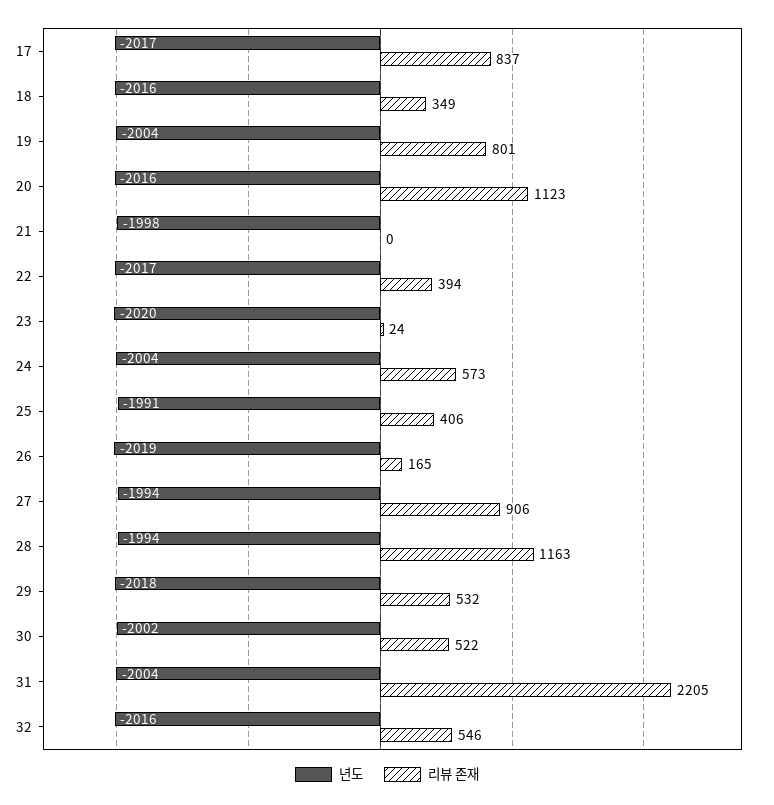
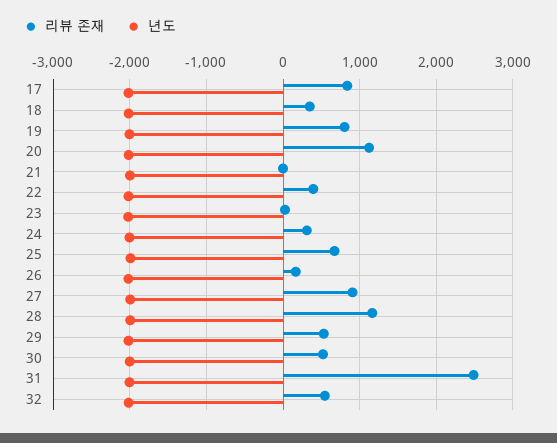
  {
    "년도": {
      "17": -2017,
      "18": -2016,
      "19": -2004,
      "20": -2016,
      "21": -1998,
      "22": -2017,
      "23": -2020,
      "24": -2004,
      "25": -1991,
      "26": -2019,
      "27": -1994,
      "28": -1994,
      "29": -2018,
      "30": -2002,
      "31": -2004,
      "32": -2016
    },
    "리뷰 존재": {
      "17": 837,
      "18": 349,
      "19": 801,
      "20": 1123,
      "21": 0,
      "22": 394,
      "23": 24,
-     "24": 573,
+     "24": 300,
-     "25": 406,
+     "25": 700,
      "26": 165,
      "27": 906,
      "28": 1163,
      "29": 532,
      "30": 522,
-     "31": 2205,
+     "31": 2500,
      "32": 546
    }
  }

